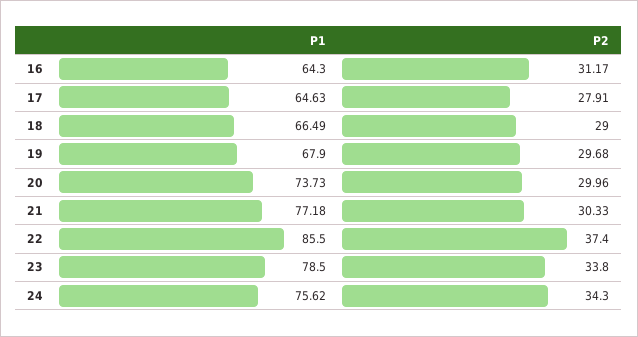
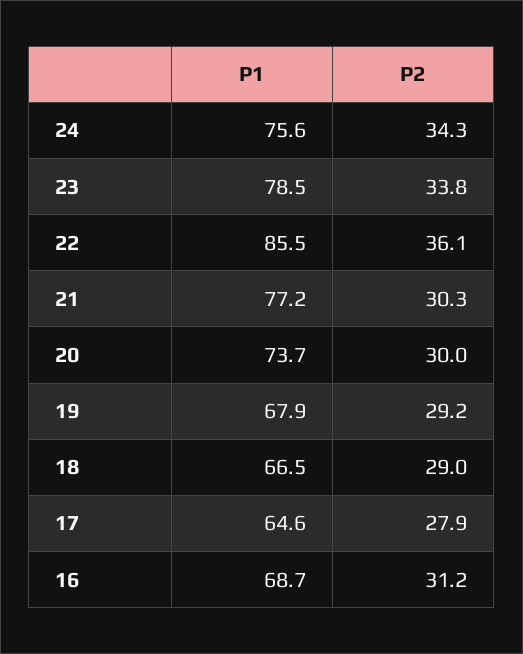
  {
    "P1": {
-     "16": 64.3,
+     "16": 68.7,
      "17": 64.63,
      "18": 66.49,
      "19": 67.9,
      "20": 73.73,
      "21": 77.18,
      "22": 85.5,
      "23": 78.5,
      "24": 75.62
    },
    "P2": {
      "16": 31.17,
      "17": 27.91,
      "18": 29,
-     "19": 29.68,
+     "19": 29.2,
      "20": 29.96,
      "21": 30.33,
-     "22": 37.4,
+     "22": 36.1,
      "23": 33.8,
      "24": 34.3
    }
  }

